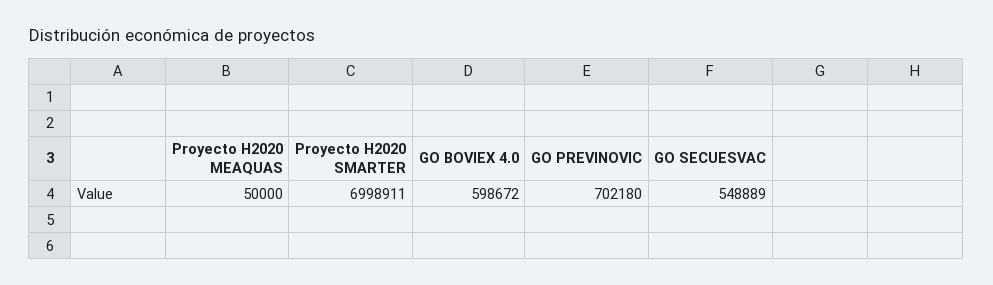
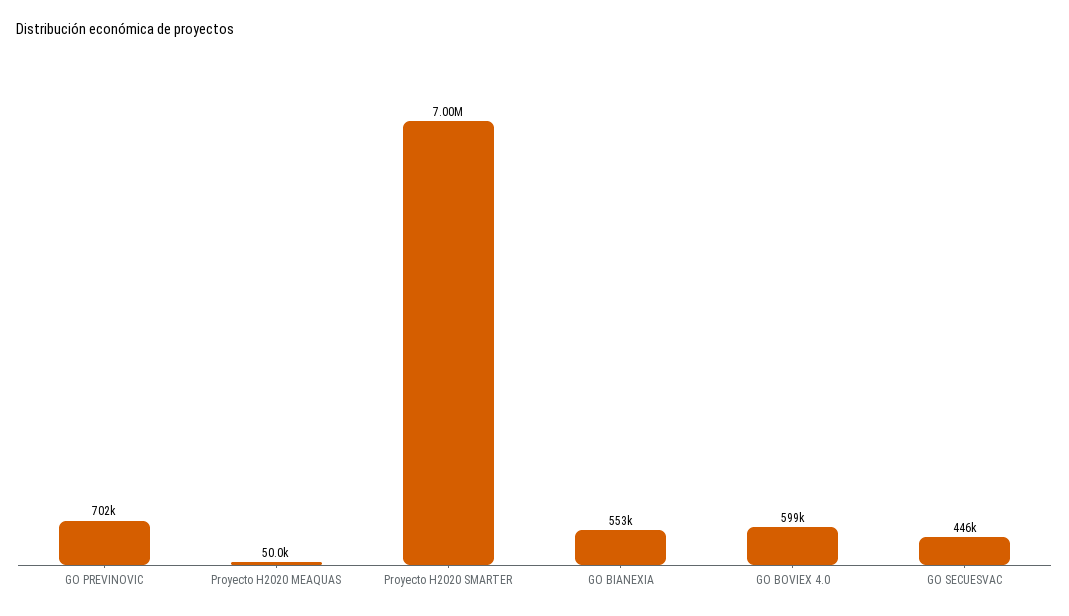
  {
    "Proyecto H2020 MEAQUAS": 50000,
    "Proyecto H2020 SMARTER": 6998911,
    "GO BOVIEX 4.0": 598672,
    "GO PREVINOVIC": 702180,
-   "GO SECUESVAC": 548889
+   "GO SECUESVAC": 446000,
+   "GO BIANEXIA": 553000
  }

